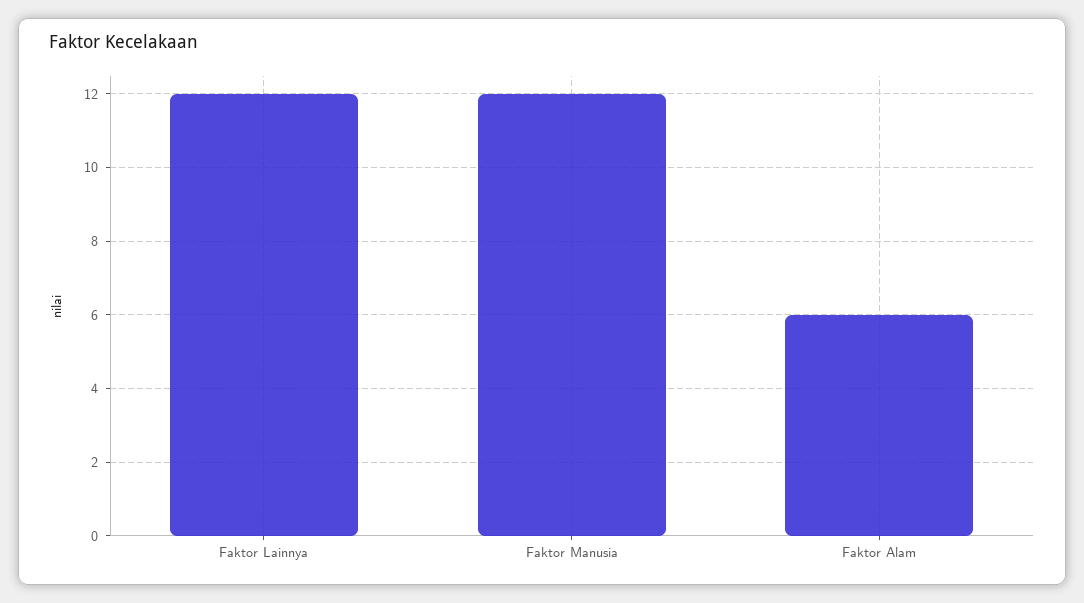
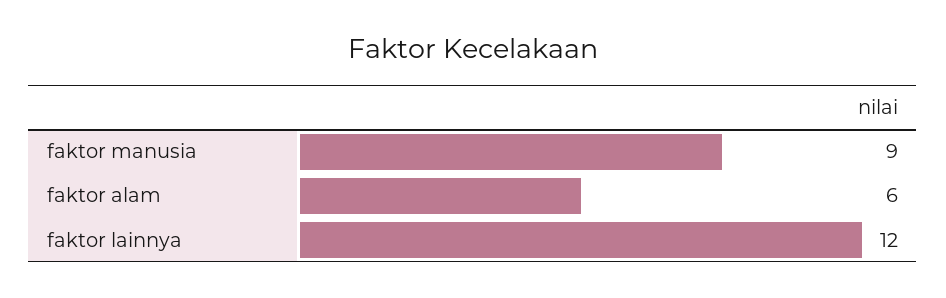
  {
    "Faktor Lainnya": 12,
-   "Faktor Manusia": 12,
+   "Faktor Manusia": 9,
    "Faktor Alam": 6
  }

